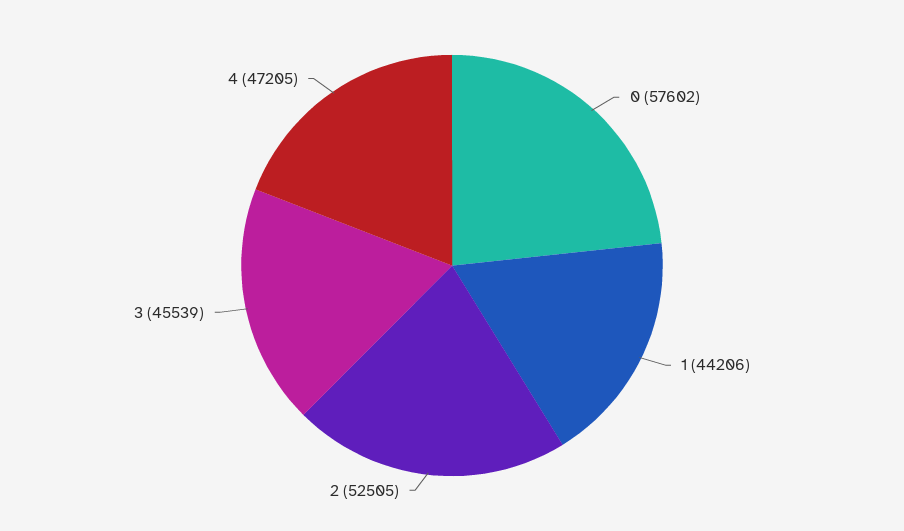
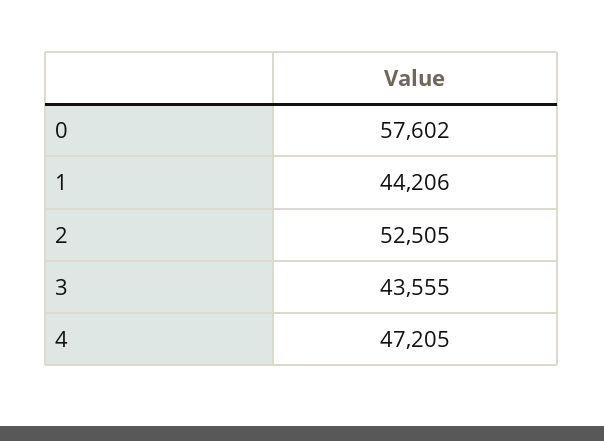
  {
    "0": 57602,
    "1": 44206,
    "2": 52505,
-   "3": 45539,
+   "3": 43555,
    "4": 47205
  }

